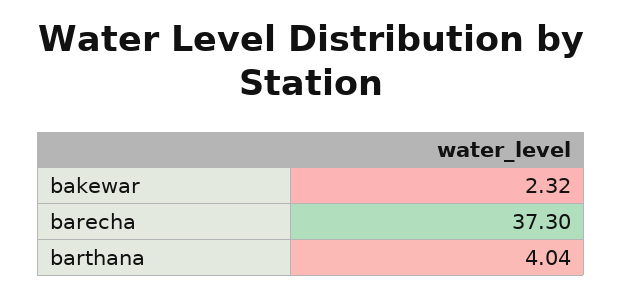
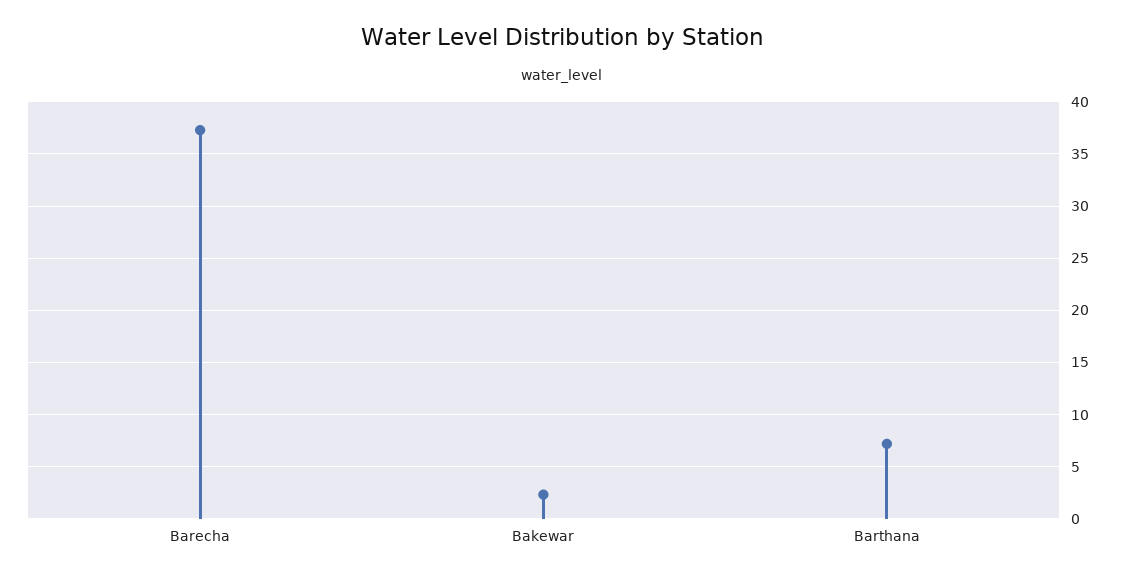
  {
    "bakewar": 2.32,
    "barecha": 37.3,
-   "barthana": 4.04
+   "barthana": 7
  }

